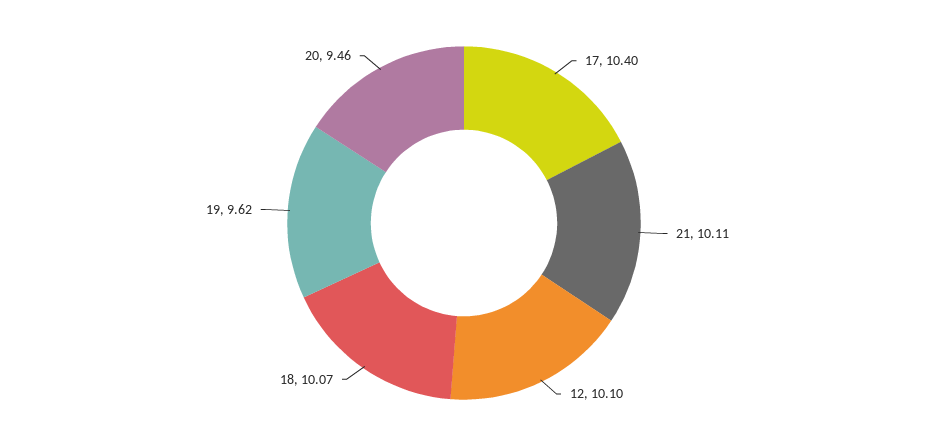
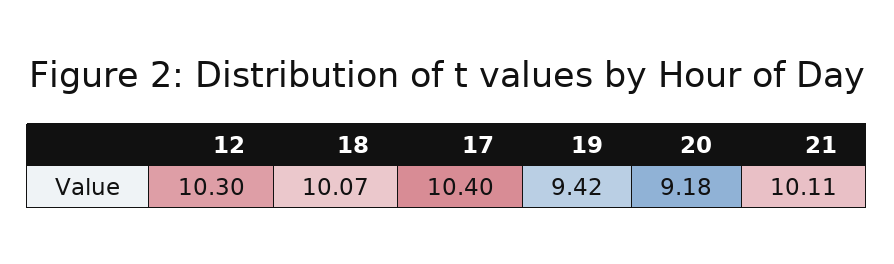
  {
    "17": 10.4,
    "21": 10.11,
-   "12": 10.1,
+   "12": 10.3,
    "18": 10.07,
-   "19": 9.62,
+   "19": 9.42,
-   "20": 9.46
+   "20": 9.18
  }

